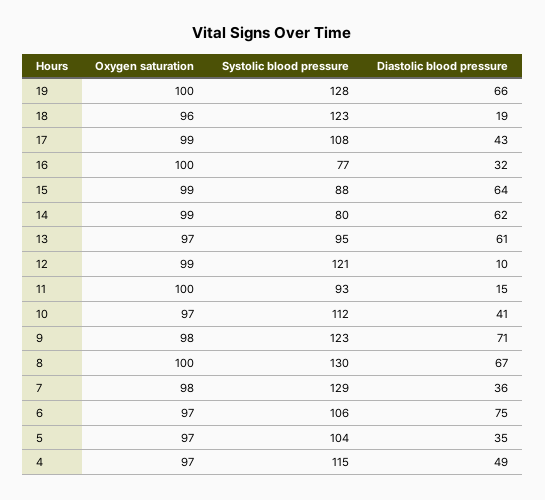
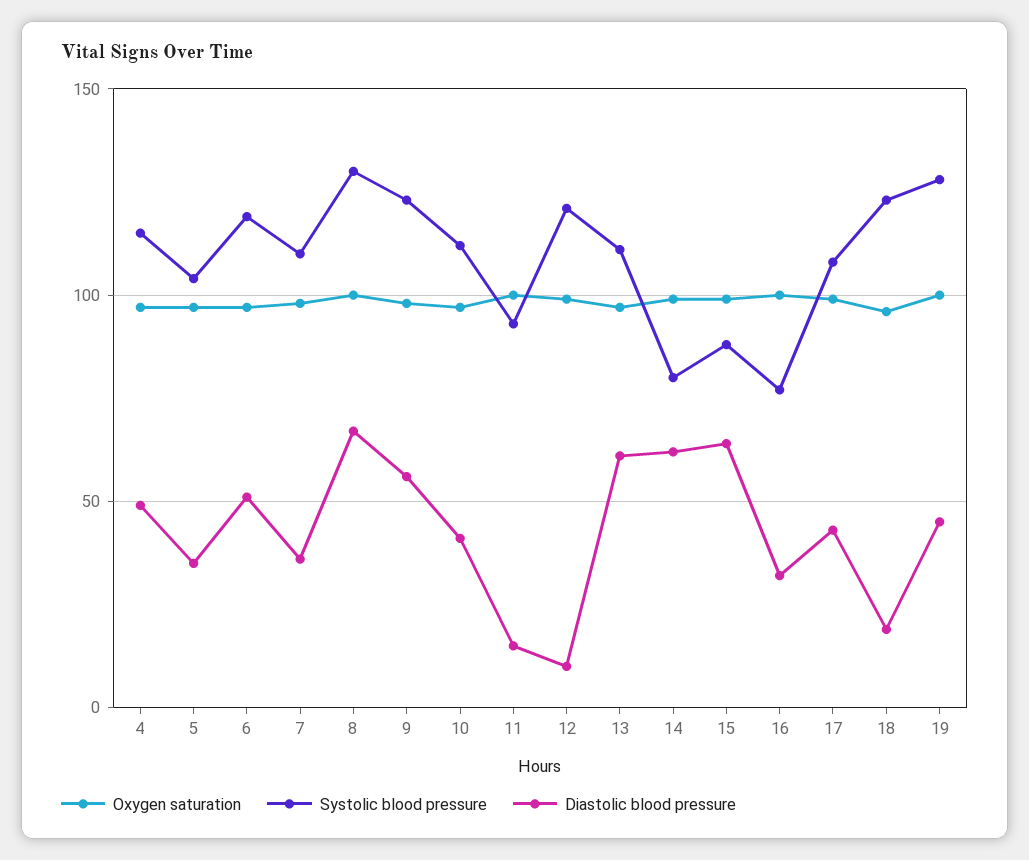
  {
    "Oxygen saturation": {
      "19": 100,
      "18": 96,
      "17": 99,
      "16": 100,
      "15": 99,
      "14": 99,
      "13": 97,
      "12": 99,
      "11": 100,
      "10": 97,
      "9": 98,
      "8": 100,
      "7": 98,
      "6": 97,
      "5": 97,
      "4": 97
    },
    "Systolic blood pressure": {
      "19": 128,
      "18": 123,
      "17": 108,
      "16": 77,
      "15": 88,
      "14": 80,
-     "13": 95,
+     "13": 110,
      "12": 121,
      "11": 93,
      "10": 112,
      "9": 123,
      "8": 130,
-     "7": 129,
+     "7": 110,
-     "6": 106,
+     "6": 120,
      "5": 104,
      "4": 115
    },
    "Diastolic blood pressure": {
-     "19": 66,
+     "19": 45,
      "18": 19,
      "17": 43,
      "16": 32,
      "15": 64,
      "14": 62,
      "13": 61,
      "12": 10,
      "11": 15,
      "10": 41,
-     "9": 71,
+     "9": 55,
      "8": 67,
      "7": 36,
-     "6": 75,
+     "6": 50,
      "5": 35,
      "4": 49
    }
  }

